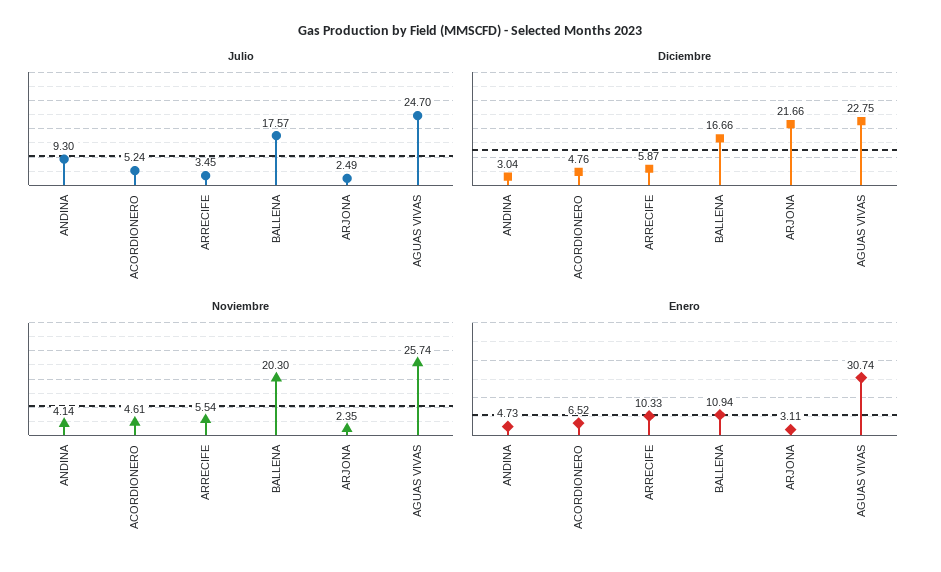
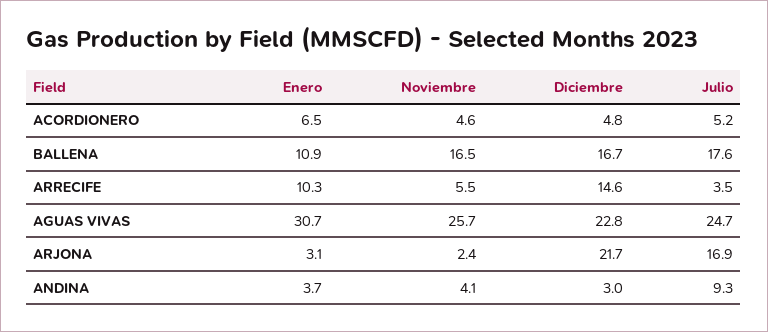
  {
    "Julio": {
      "ANDINA": 9.3,
      "ACORDIONERO": 5.24,
      "ARRECIFE": 3.45,
      "BALLENA": 17.57,
-     "ARJONA": 2.49,
+     "ARJONA": 16.9,
      "AGUAS VIVAS": 24.7
    },
    "Diciembre": {
      "ANDINA": 3.04,
      "ACORDIONERO": 4.76,
-     "ARRECIFE": 5.87,
+     "ARRECIFE": 14.6,
      "BALLENA": 16.66,
      "ARJONA": 21.66,
      "AGUAS VIVAS": 22.75
    },
    "Noviembre": {
      "ANDINA": 4.14,
      "ACORDIONERO": 4.61,
      "ARRECIFE": 5.54,
-     "BALLENA": 20.3,
+     "BALLENA": 16.5,
      "ARJONA": 2.35,
      "AGUAS VIVAS": 25.74
    },
    "Enero": {
-     "ANDINA": 4.73,
+     "ANDINA": 3.7,
      "ACORDIONERO": 6.52,
      "ARRECIFE": 10.33,
      "BALLENA": 10.94,
      "ARJONA": 3.11,
      "AGUAS VIVAS": 30.74
    }
  }

